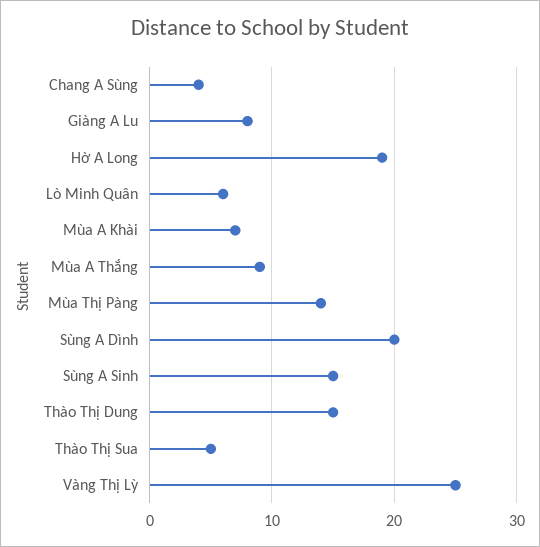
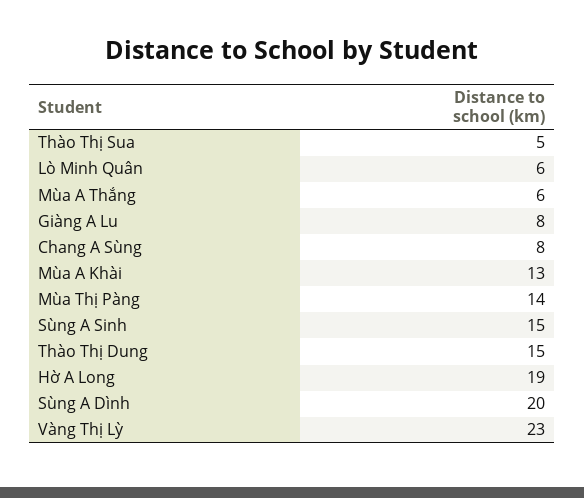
  {
-   "Chang A Sùng": 4,
+   "Chang A Sùng": 8,
    "Giàng A Lu": 8,
    "Hờ A Long": 19,
    "Lò Minh Quân": 6,
-   "Mùa A Khài": 7,
+   "Mùa A Khài": 13,
-   "Mùa A Thắng": 9,
+   "Mùa A Thắng": 6,
    "Mùa Thị Pàng": 14,
    "Sùng A Dình": 20,
    "Sùng A Sinh": 15,
    "Thào Thị Dung": 15,
    "Thào Thị Sua": 5,
-   "Vàng Thị Lỳ": 25
+   "Vàng Thị Lỳ": 23
  }

